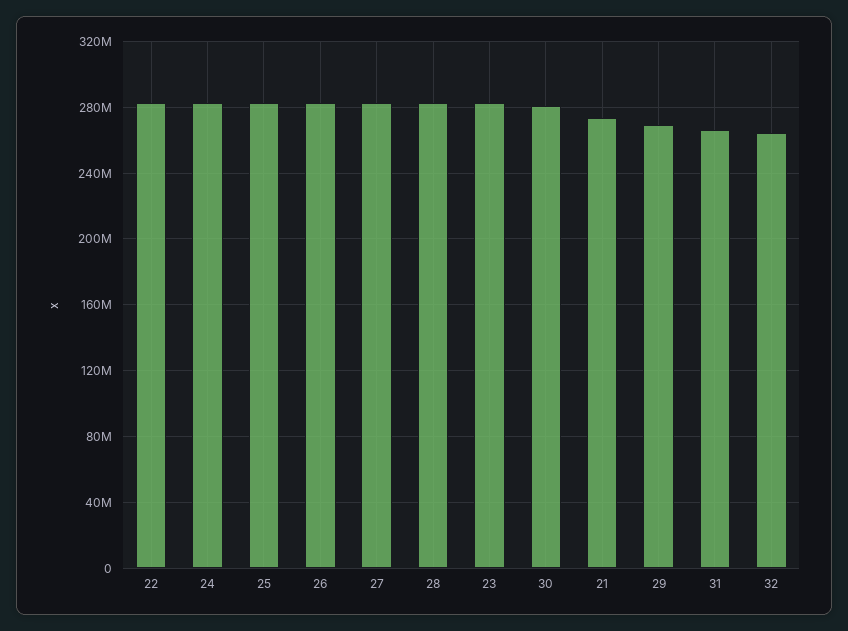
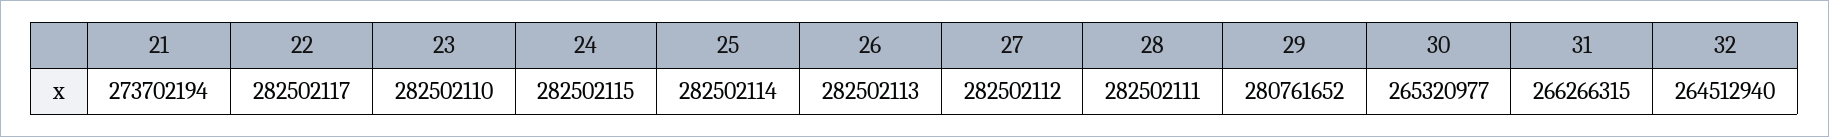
  {
    "22": 282502117,
    "24": 282502115,
    "25": 282502114,
    "26": 282502113,
    "27": 282502112,
    "28": 282502111,
    "23": 282502110,
-   "30": 280000000,
+   "30": 265320977,
    "21": 273702194,
-   "29": 270000000,
+   "29": 280761652,
    "31": 266266315,
    "32": 264512940
  }

